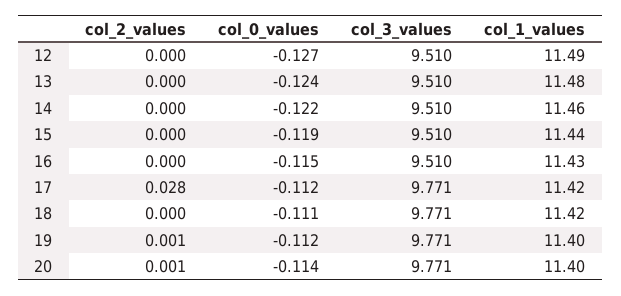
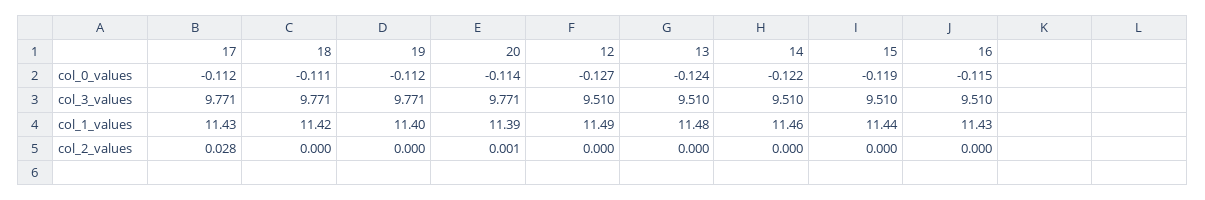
  {
    "col_2_values": {
      "12": 0,
      "13": 0,
      "14": 0,
      "15": 0,
      "16": 0,
      "17": 0.028,
      "18": 0,
-     "19": 0.001,
+     "19": 0,
      "20": 0.001
    },
    "col_0_values": {
      "12": -0.127,
      "13": -0.124,
      "14": -0.122,
      "15": -0.119,
      "16": -0.115,
      "17": -0.112,
      "18": -0.111,
      "19": -0.112,
      "20": -0.114
    },
    "col_3_values": {
      "12": 9.51,
      "13": 9.51,
      "14": 9.51,
      "15": 9.51,
      "16": 9.51,
      "17": 9.771,
      "18": 9.771,
      "19": 9.771,
      "20": 9.771
    },
    "col_1_values": {
      "12": 11.49,
      "13": 11.48,
      "14": 11.46,
      "15": 11.44,
      "16": 11.43,
-     "17": 11.42,
+     "17": 11.43,
      "18": 11.42,
      "19": 11.4,
-     "20": 11.4
+     "20": 11.39
    }
  }

